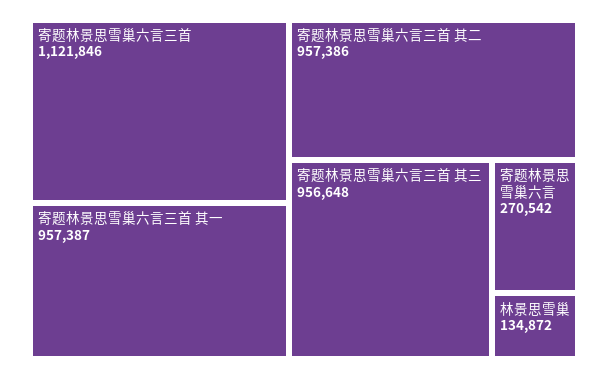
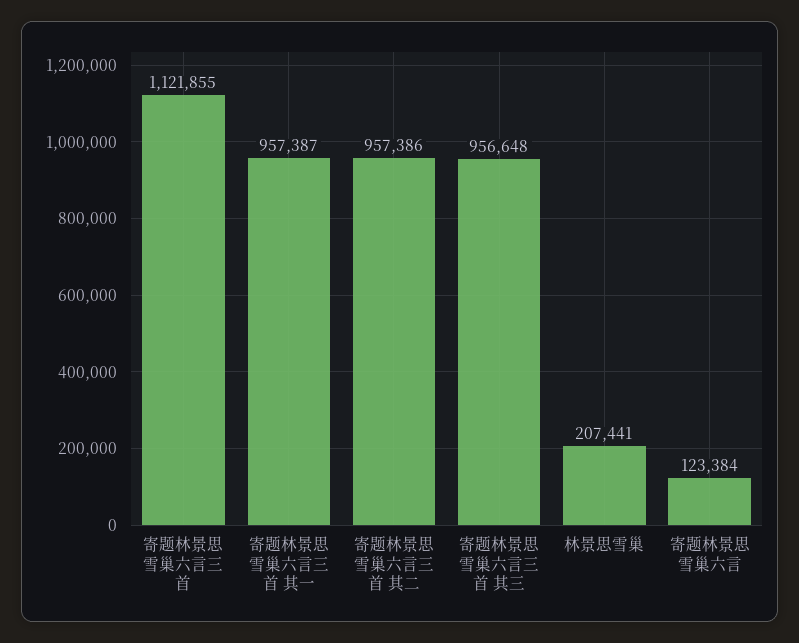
  {
-   "寄题林景思雪巢六言三首": 1121846,
+   "寄题林景思雪巢六言三首": 1121855,
    "寄题林景思雪巢六言三首 其一": 957387,
    "寄题林景思雪巢六言三首 其二": 957386,
    "寄题林景思雪巢六言三首 其三": 956648,
-   "寄题林景思雪巢六言": 270542,
+   "寄题林景思雪巢六言": 123384,
-   "林景思雪巢": 134872
+   "林景思雪巢": 207441
  }

